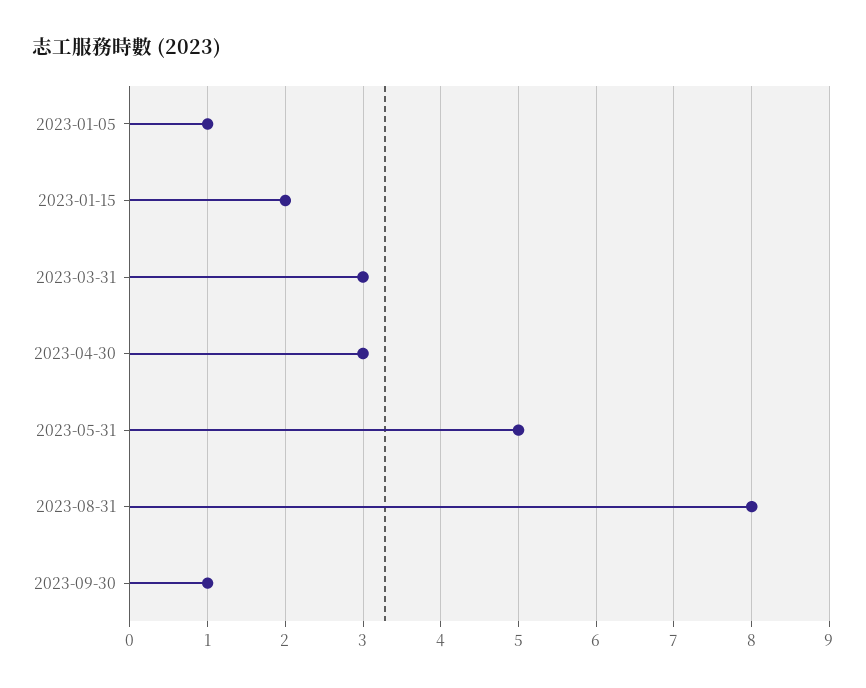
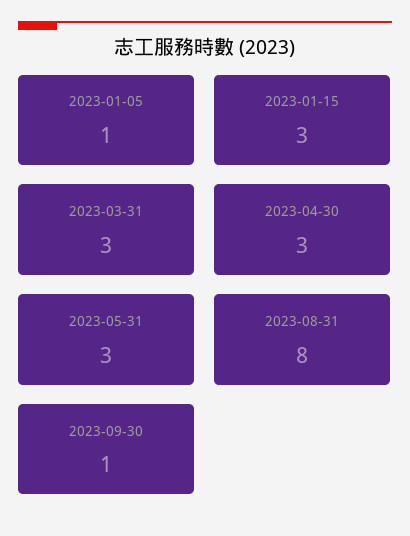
  {
    "2023-01-05": 1,
-   "2023-01-15": 2,
+   "2023-01-15": 3,
    "2023-03-31": 3,
    "2023-04-30": 3,
-   "2023-05-31": 5,
+   "2023-05-31": 3,
    "2023-08-31": 8,
    "2023-09-30": 1
  }

